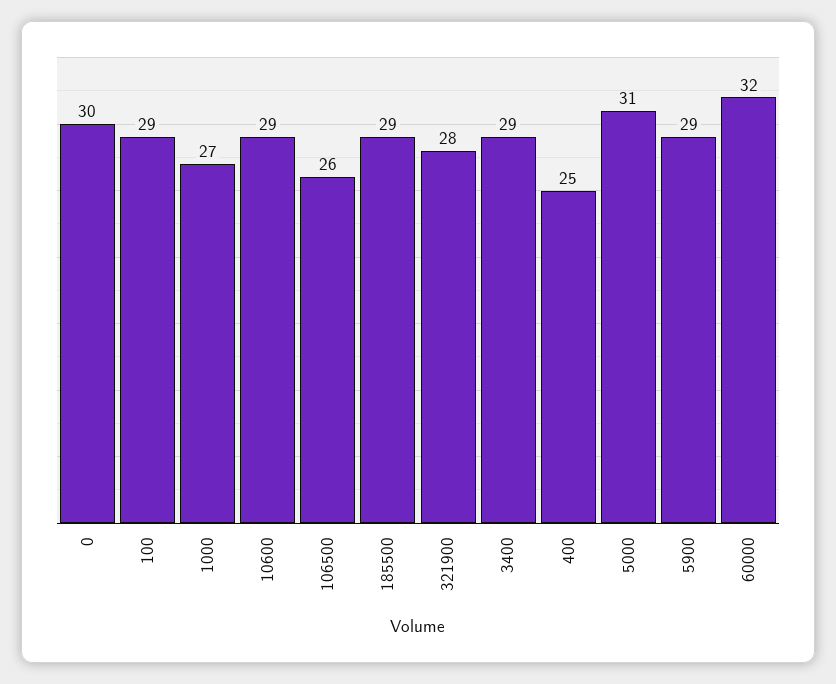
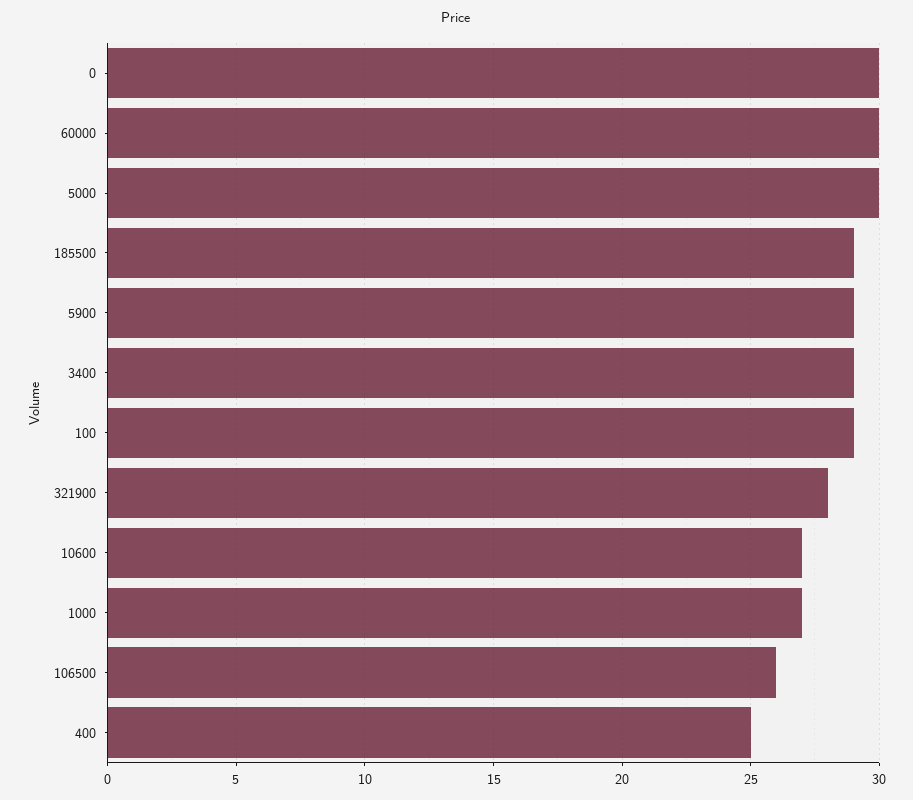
  {
    "0": 30,
    "100": 29,
    "1000": 27,
-   "10600": 29,
+   "10600": 27,
    "106500": 26,
    "185500": 29,
    "321900": 28,
    "3400": 29,
    "400": 25,
-   "5000": 31,
+   "5000": 30,
    "5900": 29,
-   "60000": 32
+   "60000": 30
  }

